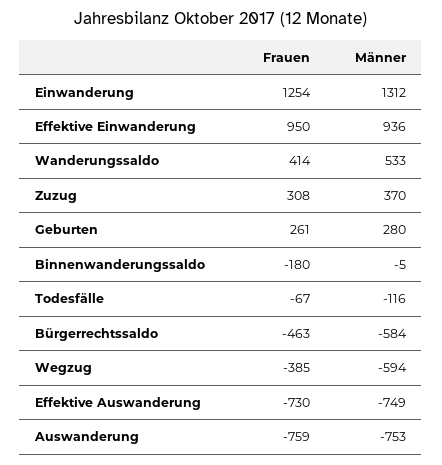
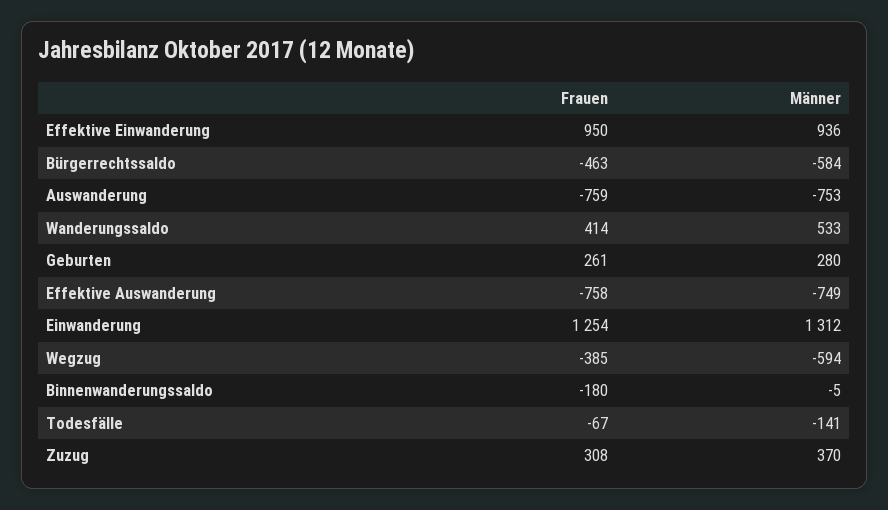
  {
    "Frauen": {
      "Einwanderung": 1254,
      "Effektive Einwanderung": 950,
      "Wanderungssaldo": 414,
      "Zuzug": 308,
      "Geburten": 261,
      "Binnenwanderungssaldo": -180,
      "Todesfälle": -67,
      "Bürgerrechtssaldo": -463,
      "Wegzug": -385,
-     "Effektive Auswanderung": -730,
+     "Effektive Auswanderung": -758,
      "Auswanderung": -759
    },
    "Männer": {
      "Einwanderung": 1312,
      "Effektive Einwanderung": 936,
      "Wanderungssaldo": 533,
      "Zuzug": 370,
      "Geburten": 280,
      "Binnenwanderungssaldo": -5,
-     "Todesfälle": -116,
+     "Todesfälle": -141,
      "Bürgerrechtssaldo": -584,
      "Wegzug": -594,
      "Effektive Auswanderung": -749,
      "Auswanderung": -753
    }
  }

